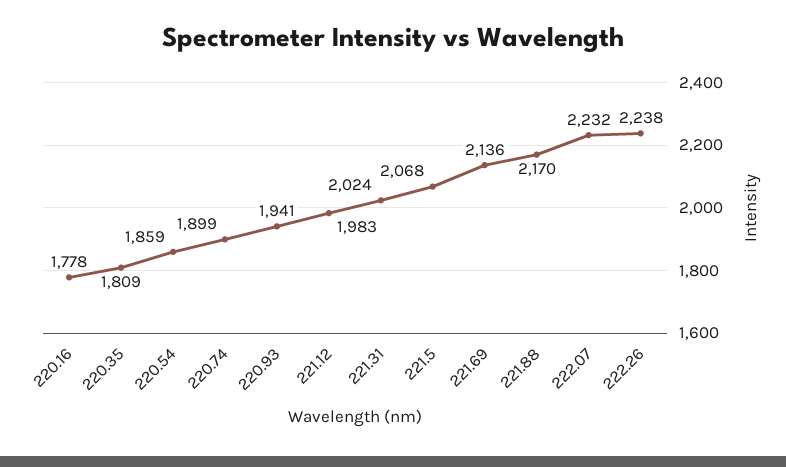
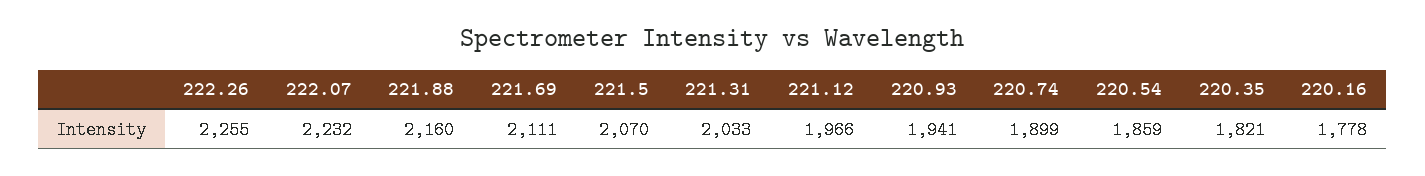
  {
    "220.16": 1778,
-   "220.35": 1809,
+   "220.35": 1821,
    "220.54": 1859,
    "220.74": 1899,
    "220.93": 1941,
-   "221.12": 1983,
+   "221.12": 1966,
-   "221.31": 2024,
+   "221.31": 2033,
-   "221.5": 2068,
+   "221.5": 2070,
-   "221.69": 2136,
+   "221.69": 2111,
-   "221.88": 2170,
+   "221.88": 2160,
    "222.07": 2232,
-   "222.26": 2238
+   "222.26": 2255
  }

